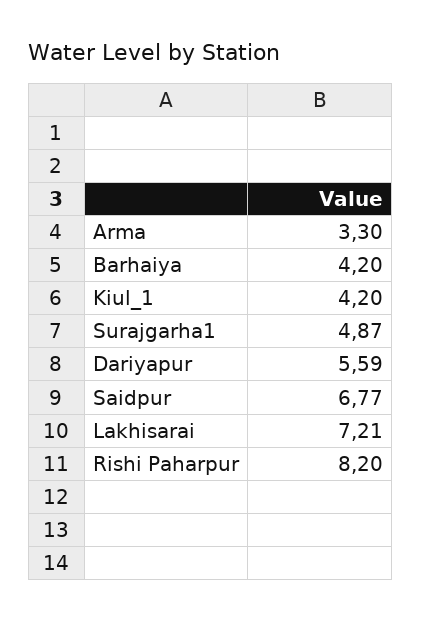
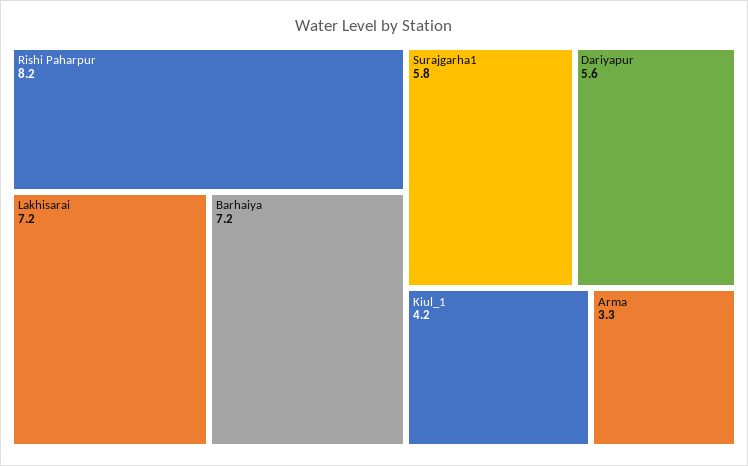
  {
    "Arma": 3.3,
-   "Barhaiya": 4.2,
+   "Barhaiya": 7.2,
    "Kiul_1": 4.2,
-   "Surajgarha1": 4.87,
+   "Surajgarha1": 5.8,
    "Dariyapur": 5.59,
-   "Saidpur": 6.77,
    "Lakhisarai": 7.21,
    "Rishi Paharpur": 8.2
  }

